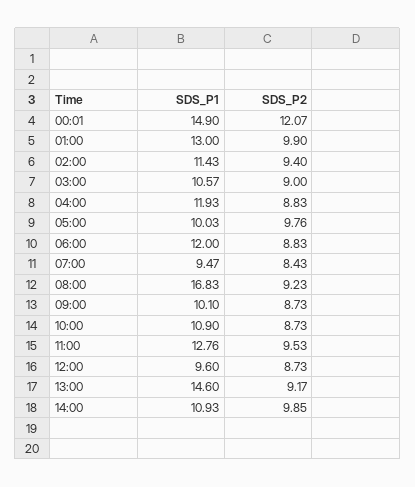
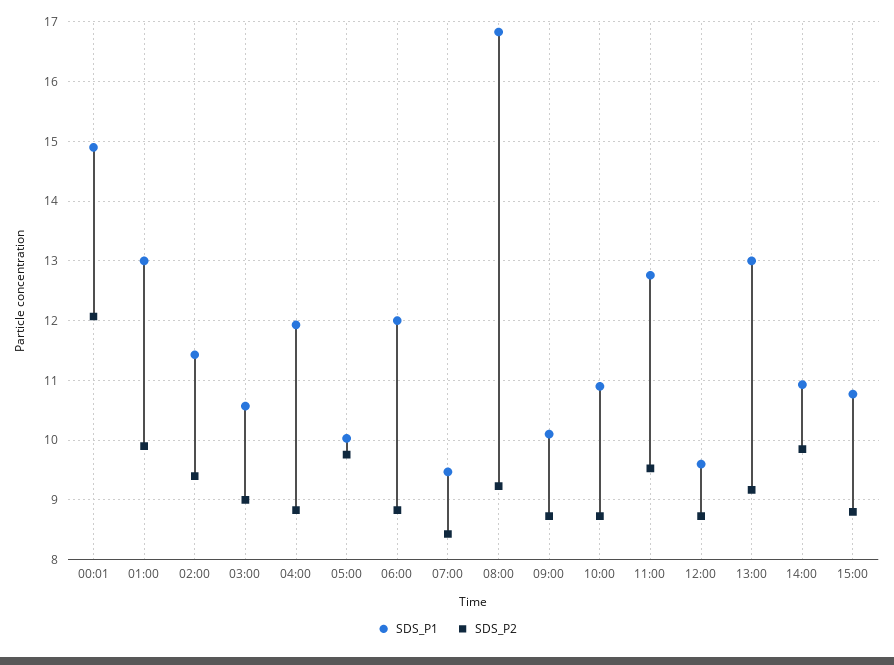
  {
    "SDS_P1": {
      "00:01": 14.9,
      "01:00": 13,
      "02:00": 11.43,
      "03:00": 10.57,
      "04:00": 11.93,
      "05:00": 10.03,
      "06:00": 12,
      "07:00": 9.47,
      "08:00": 16.83,
      "09:00": 10.1,
      "10:00": 10.9,
      "11:00": 12.76,
      "12:00": 9.6,
-     "13:00": 14.6,
+     "13:00": 13,
-     "14:00": 10.93
+     "14:00": 10.93,
+     "15:00": 10.8
    },
    "SDS_P2": {
      "00:01": 12.07,
      "01:00": 9.9,
      "02:00": 9.4,
      "03:00": 9,
      "04:00": 8.83,
      "05:00": 9.76,
      "06:00": 8.83,
      "07:00": 8.43,
      "08:00": 9.23,
      "09:00": 8.73,
      "10:00": 8.73,
      "11:00": 9.53,
      "12:00": 8.73,
      "13:00": 9.17,
-     "14:00": 9.85
+     "14:00": 9.85,
+     "15:00": 8.8
    }
  }

